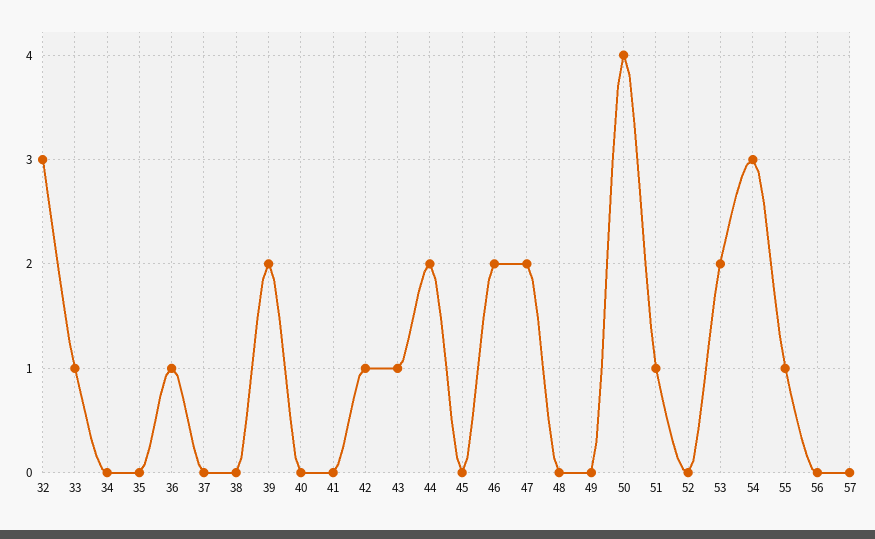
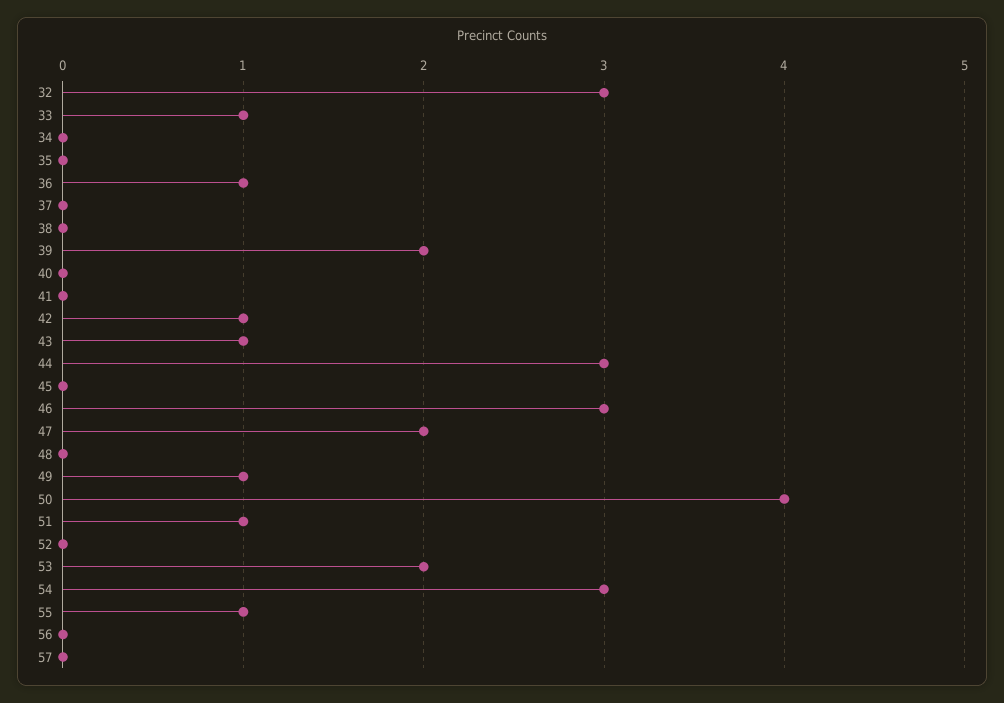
  {
    "32": 3,
    "33": 1,
    "34": 0,
    "35": 0,
    "36": 1,
    "37": 0,
    "38": 0,
    "39": 2,
    "40": 0,
    "41": 0,
    "42": 1,
    "43": 1,
-   "44": 2,
+   "44": 3,
    "45": 0,
-   "46": 2,
+   "46": 3,
    "47": 2,
    "48": 0,
-   "49": 0,
+   "49": 1,
    "50": 4,
    "51": 1,
    "52": 0,
    "53": 2,
    "54": 3,
    "55": 1,
    "56": 0,
    "57": 0
  }

